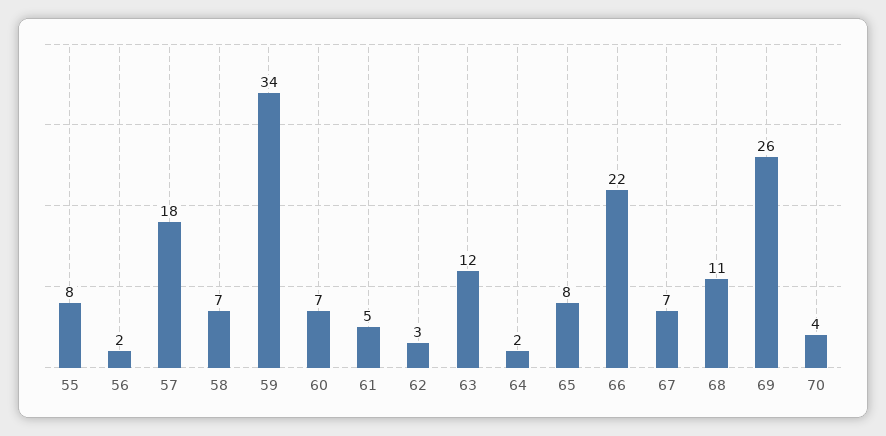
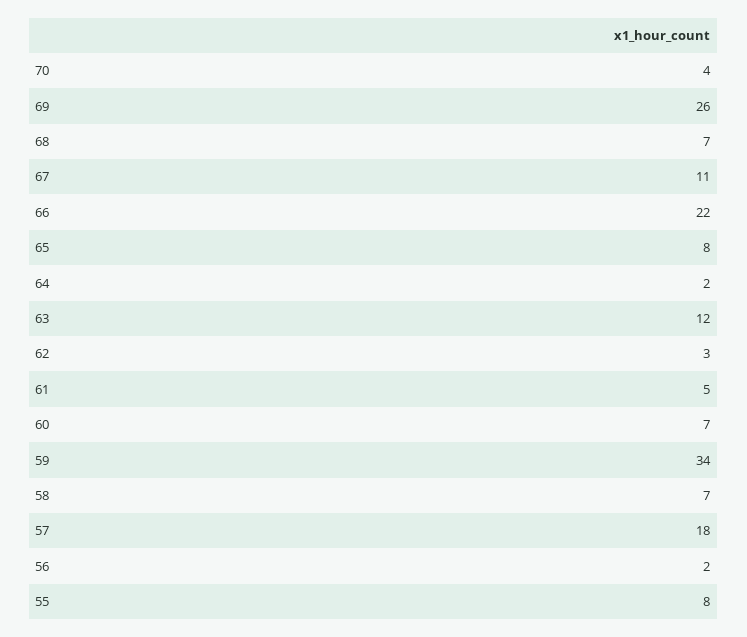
  {
    "55": 8,
    "56": 2,
    "57": 18,
    "58": 7,
    "59": 34,
    "60": 7,
    "61": 5,
    "62": 3,
    "63": 12,
    "64": 2,
    "65": 8,
    "66": 22,
-   "67": 7,
+   "67": 11,
-   "68": 11,
+   "68": 7,
    "69": 26,
    "70": 4
  }

